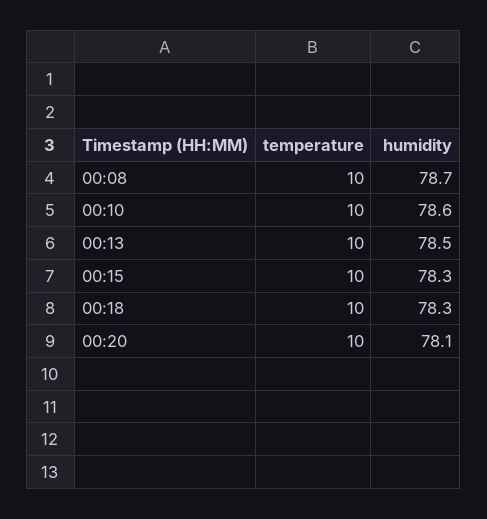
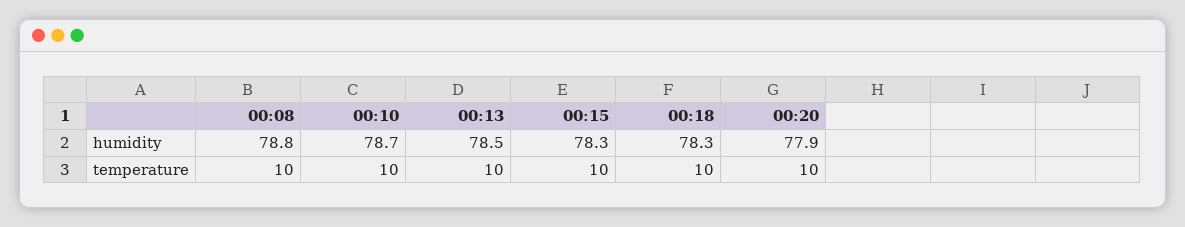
  {
    "temperature": {
      "00:08": 10,
      "00:10": 10,
      "00:13": 10,
      "00:15": 10,
      "00:18": 10,
      "00:20": 10
    },
    "humidity": {
-     "00:08": 78.7,
+     "00:08": 78.8,
-     "00:10": 78.6,
+     "00:10": 78.7,
      "00:13": 78.5,
      "00:15": 78.3,
      "00:18": 78.3,
-     "00:20": 78.1
+     "00:20": 77.9
    }
  }

